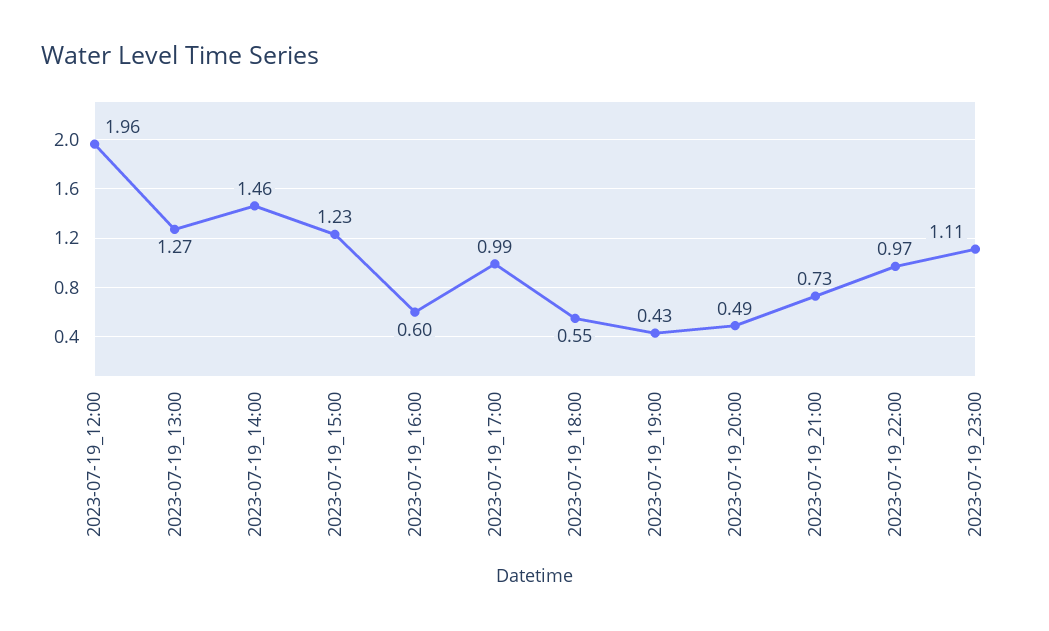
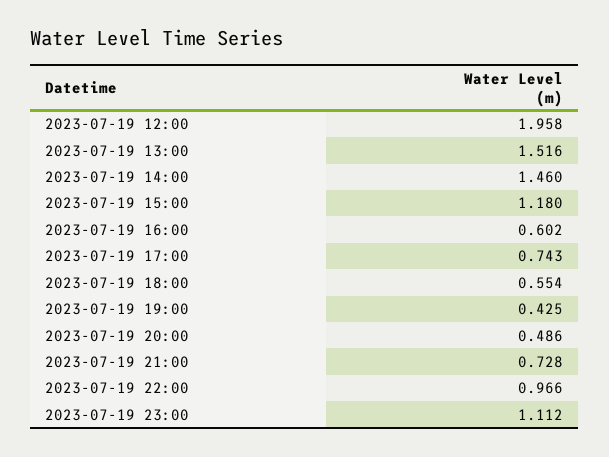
  {
    "2023-07-19_12:00": 1.958,
-   "2023-07-19_13:00": 1.27,
+   "2023-07-19_13:00": 1.516,
    "2023-07-19_14:00": 1.46,
-   "2023-07-19_15:00": 1.23,
+   "2023-07-19_15:00": 1.18,
    "2023-07-19_16:00": 0.602,
-   "2023-07-19_17:00": 0.99,
+   "2023-07-19_17:00": 0.743,
    "2023-07-19_18:00": 0.554,
    "2023-07-19_19:00": 0.425,
    "2023-07-19_20:00": 0.486,
    "2023-07-19_21:00": 0.728,
    "2023-07-19_22:00": 0.966,
    "2023-07-19_23:00": 1.112
  }

